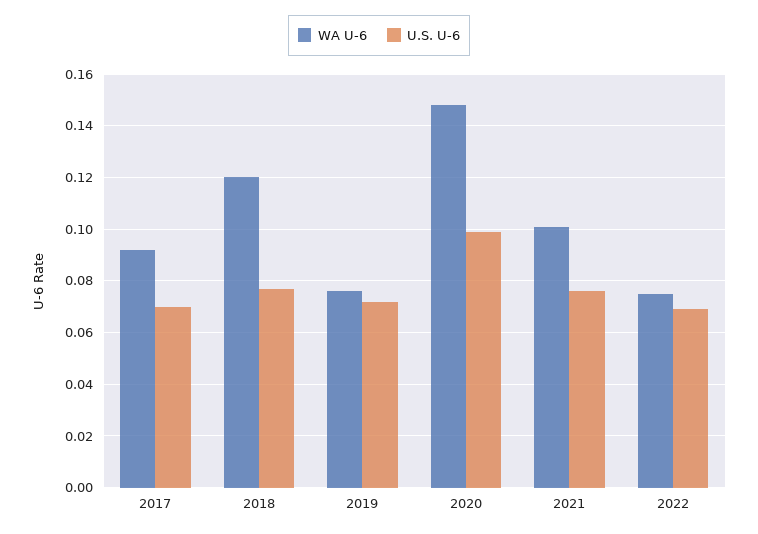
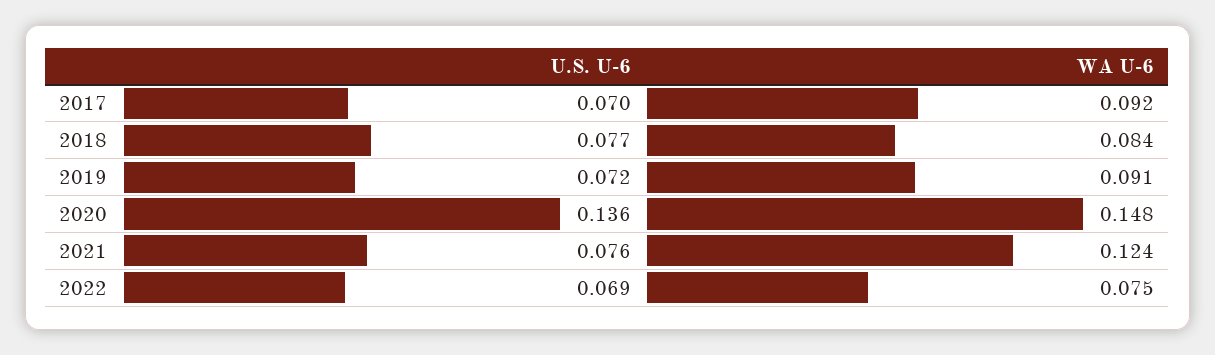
  {
    "WA U-6": {
      "2017": 0.092,
-     "2018": 0.12,
+     "2018": 0.084,
-     "2019": 0.075,
+     "2019": 0.091,
      "2020": 0.148,
-     "2021": 0.1,
+     "2021": 0.124,
      "2022": 0.075
    },
    "U.S. U-6": {
      "2017": 0.07,
      "2018": 0.077,
      "2019": 0.072,
-     "2020": 0.1,
+     "2020": 0.136,
      "2021": 0.076,
      "2022": 0.069
    }
  }

